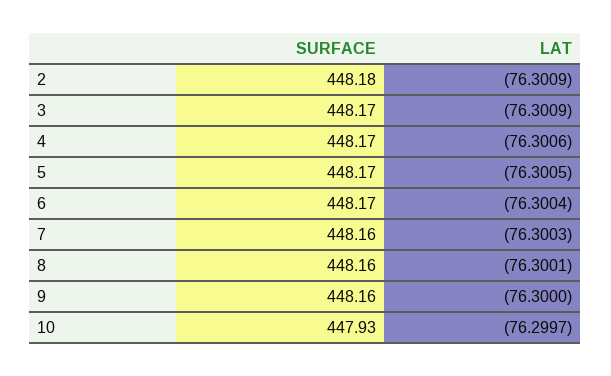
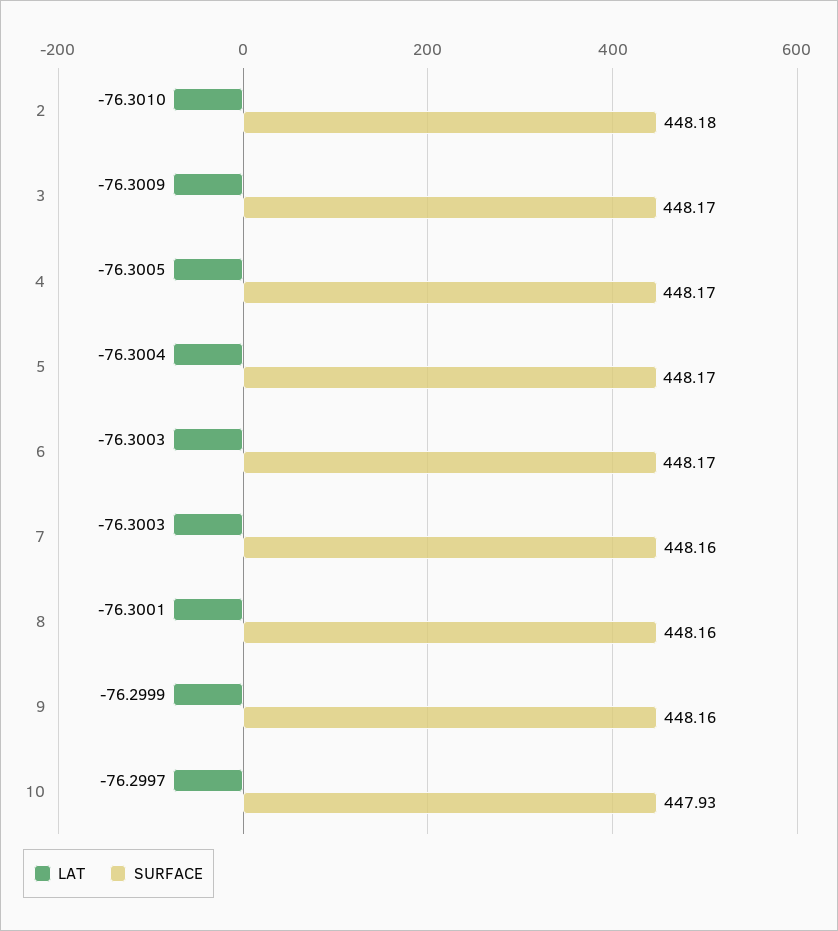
  {
    "SURFACE": {
      "2": 448.18,
      "3": 448.17,
      "4": 448.17,
      "5": 448.17,
      "6": 448.17,
      "7": 448.16,
      "8": 448.16,
      "9": 448.16,
      "10": 447.93
    },
    "LAT": {
-     "2": -76.3009,
+     "2": -76.301,
      "3": -76.3009,
-     "4": -76.3006,
+     "4": -76.3005,
-     "5": -76.3005,
+     "5": -76.3004,
-     "6": -76.3004,
+     "6": -76.3003,
      "7": -76.3003,
      "8": -76.3001,
-     "9": -76.3,
+     "9": -76.2999,
      "10": -76.2997
    }
  }

